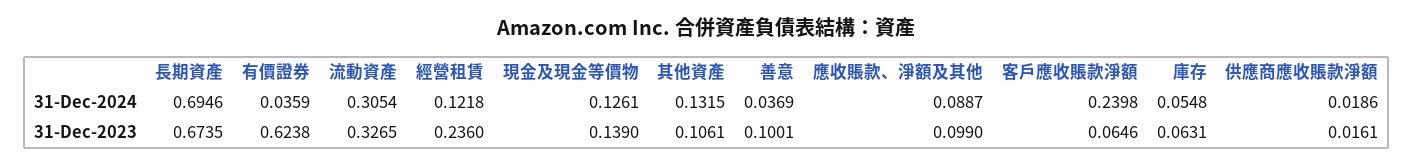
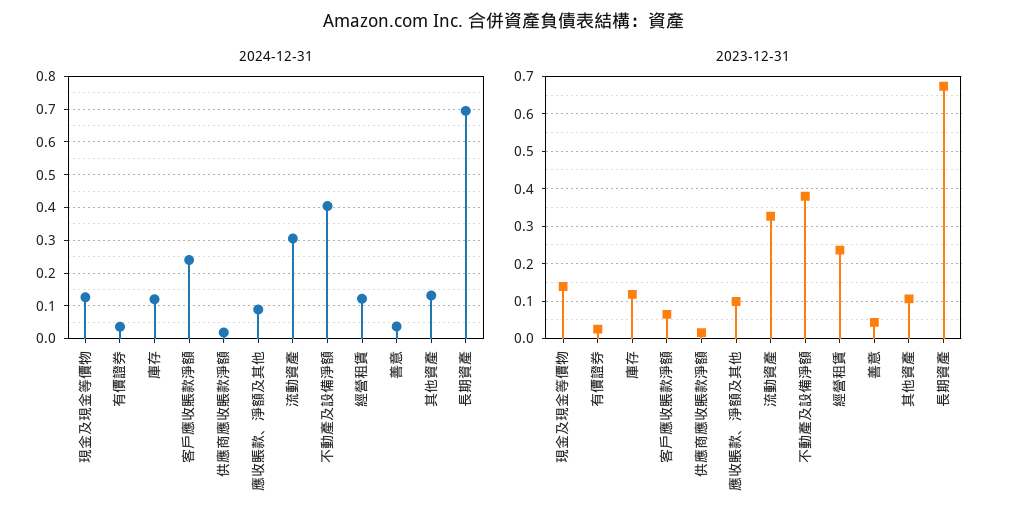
  {
    "31-Dec-2024": {
      "長期資產": 0.6946,
      "有價證券": 0.0359,
      "流動資產": 0.3054,
      "經營租賃": 0.1218,
      "現金及現金等價物": 0.1261,
      "其他資產": 0.1315,
      "善意": 0.0369,
      "應收賬款、淨額及其他": 0.0887,
      "客戶應收賬款淨額": 0.2398,
-     "庫存": 0.0548,
+     "庫存": 0.12,
-     "供應商應收賬款淨額": 0.0186
+     "供應商應收賬款淨額": 0.0186,
+     "不動產及設備淨額": 0.4
    },
    "31-Dec-2023": {
      "長期資產": 0.6735,
-     "有價證券": 0.6238,
+     "有價證券": 0.02,
      "流動資產": 0.3265,
      "經營租賃": 0.236,
      "現金及現金等價物": 0.139,
      "其他資產": 0.1061,
-     "善意": 0.1001,
+     "善意": 0.04,
      "應收賬款、淨額及其他": 0.099,
      "客戶應收賬款淨額": 0.0646,
-     "庫存": 0.0631,
+     "庫存": 0.12,
-     "供應商應收賬款淨額": 0.0161
+     "供應商應收賬款淨額": 0.0161,
+     "不動產及設備淨額": 0.38
    }
  }

